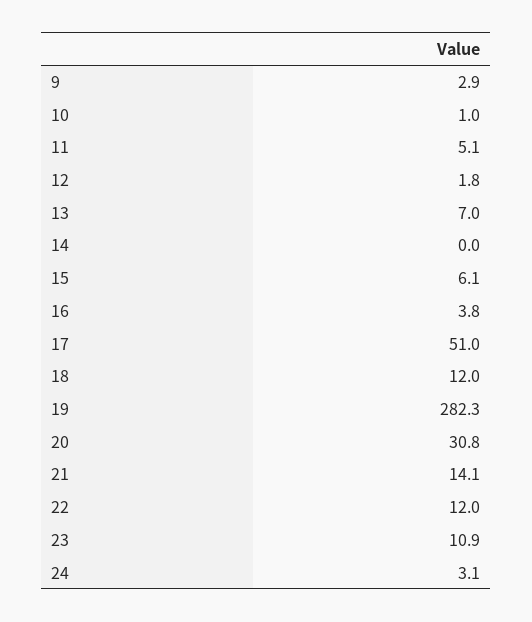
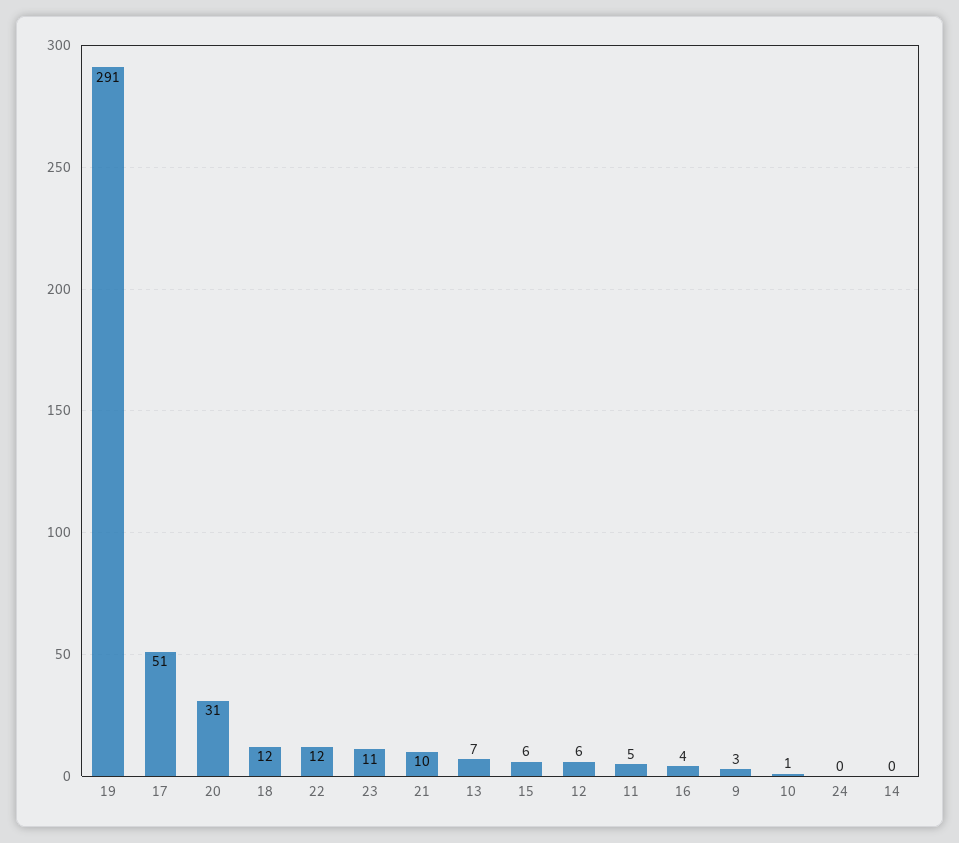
  {
    "9": 2.9,
    "10": 1,
    "11": 5.1,
-   "12": 1.8,
+   "12": 6,
    "13": 7,
    "14": 0,
    "15": 6.1,
    "16": 3.8,
    "17": 51,
    "18": 12,
-   "19": 282.3,
+   "19": 291,
    "20": 30.8,
-   "21": 14.1,
+   "21": 10,
    "22": 12,
    "23": 10.9,
-   "24": 3.1
+   "24": 0
  }

